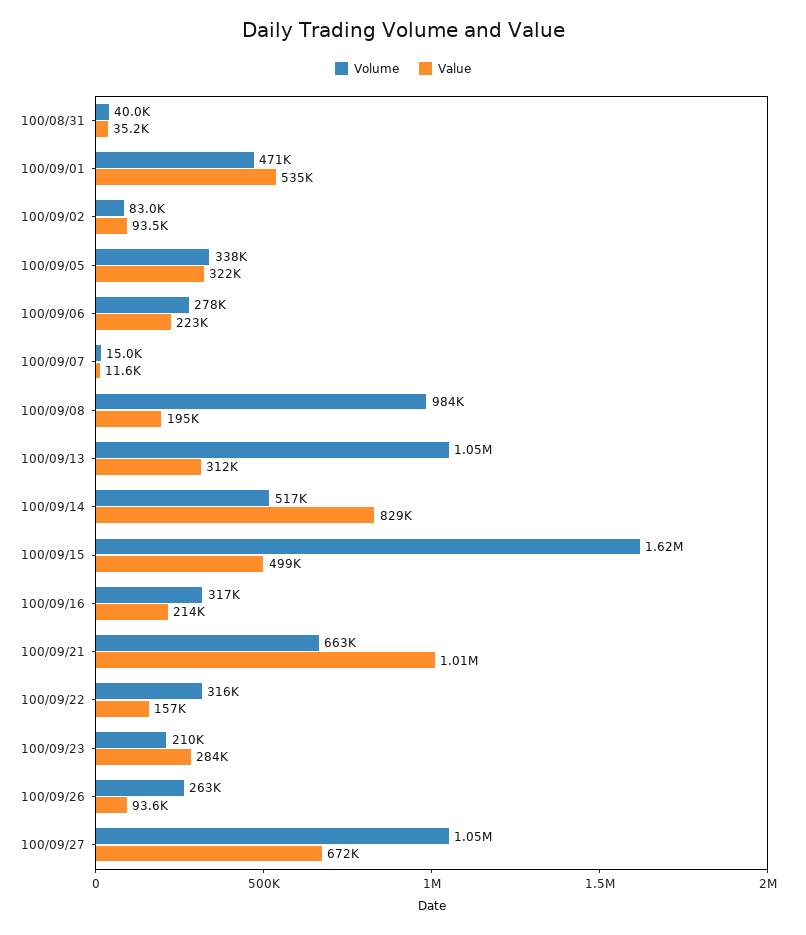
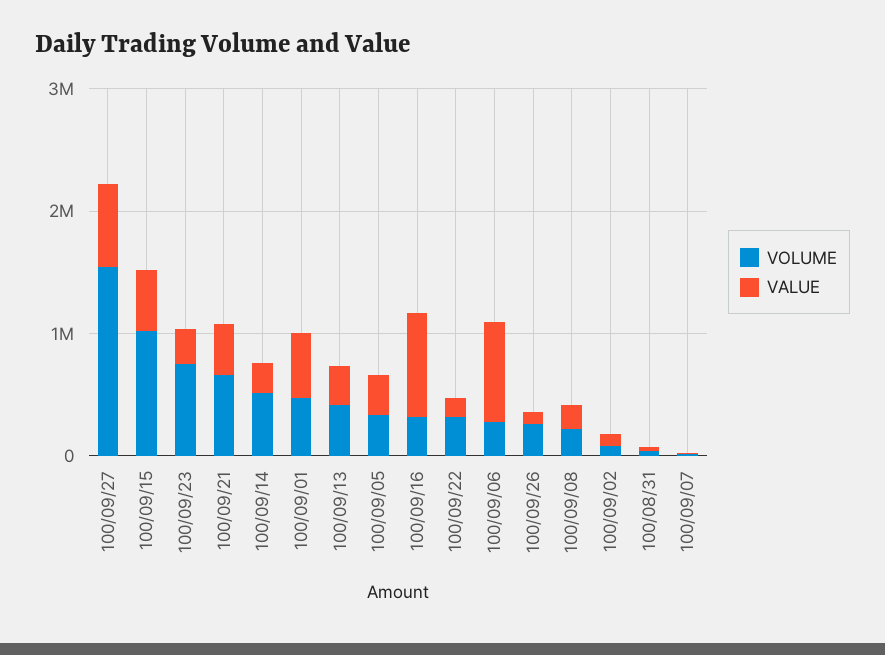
  {
    "Volume": {
      "100/08/31": 40000,
      "100/09/01": 471000,
      "100/09/02": 83000,
      "100/09/05": 338000,
      "100/09/06": 278000,
      "100/09/07": 15000,
-     "100/09/08": 984000,
+     "100/09/08": 200000,
-     "100/09/13": 1050000,
+     "100/09/13": 400000,
      "100/09/14": 517000,
-     "100/09/15": 1620000,
+     "100/09/15": 1000000,
      "100/09/16": 317000,
      "100/09/21": 663000,
      "100/09/22": 316000,
-     "100/09/23": 210000,
+     "100/09/23": 800000,
      "100/09/26": 263000,
-     "100/09/27": 1050000
+     "100/09/27": 1600000
    },
    "Value": {
      "100/08/31": 35200,
      "100/09/01": 535000,
      "100/09/02": 93500,
      "100/09/05": 322000,
-     "100/09/06": 223000,
+     "100/09/06": 800000,
      "100/09/07": 11600,
      "100/09/08": 195000,
      "100/09/13": 312000,
-     "100/09/14": 829000,
+     "100/09/14": 200000,
      "100/09/15": 499000,
-     "100/09/16": 214000,
+     "100/09/16": 800000,
-     "100/09/21": 1010000,
+     "100/09/21": 400000,
      "100/09/22": 157000,
      "100/09/23": 284000,
      "100/09/26": 93600,
      "100/09/27": 672000
    }
  }

